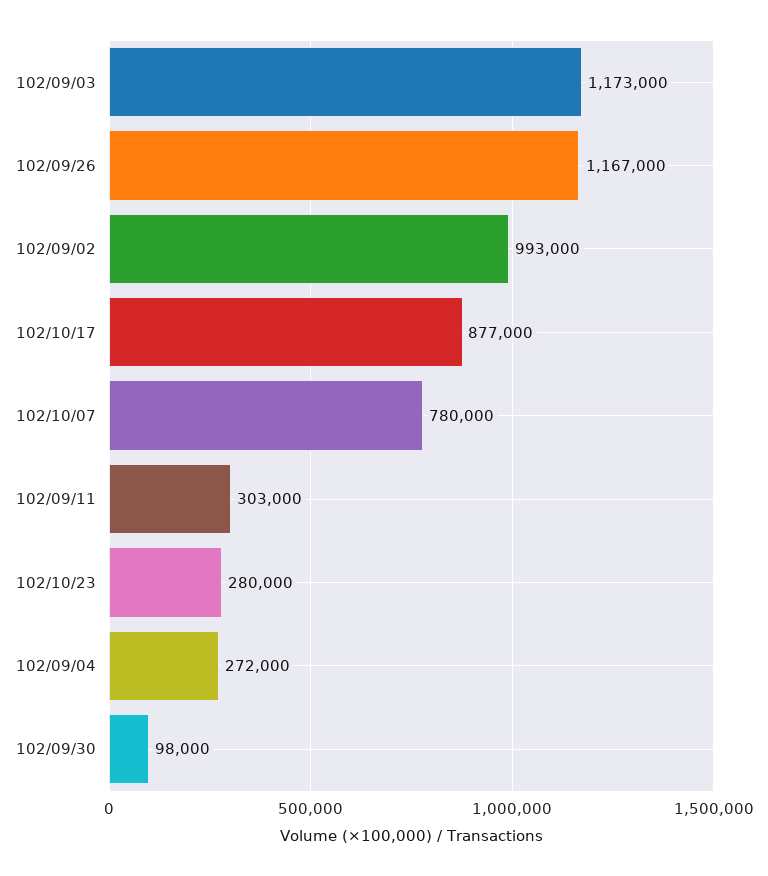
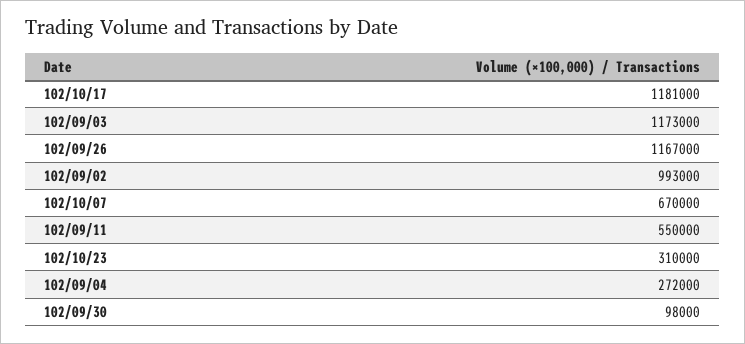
  {
    "102/09/03": 1173000,
    "102/09/26": 1167000,
    "102/09/02": 993000,
-   "102/10/17": 877000,
+   "102/10/17": 1181000,
-   "102/10/07": 780000,
+   "102/10/07": 670000,
-   "102/09/11": 303000,
+   "102/09/11": 550000,
-   "102/10/23": 280000,
+   "102/10/23": 310000,
    "102/09/04": 272000,
    "102/09/30": 98000
  }

